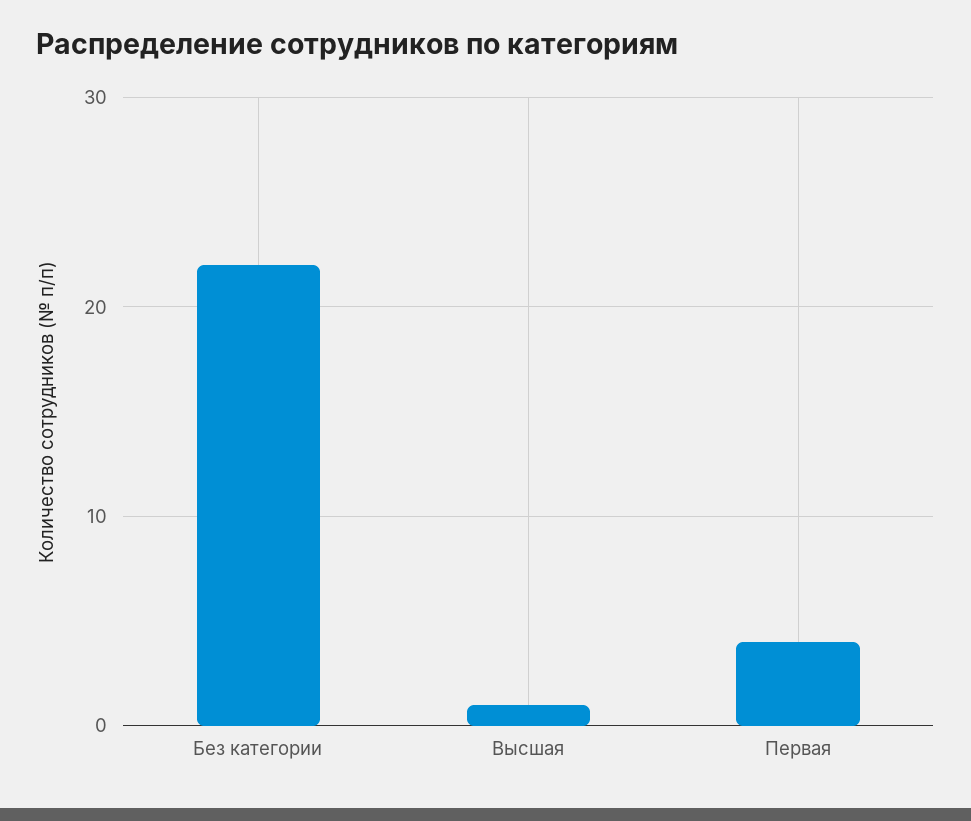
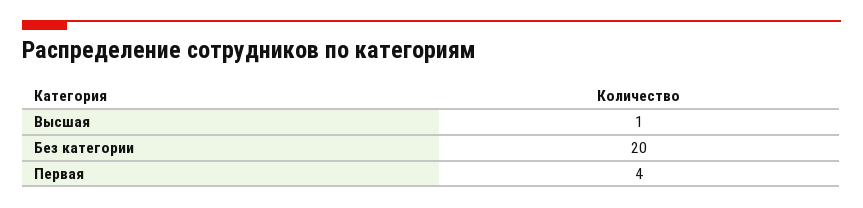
  {
-   "Без категории": 22,
+   "Без категории": 20,
    "Высшая": 1,
    "Первая": 4
  }

